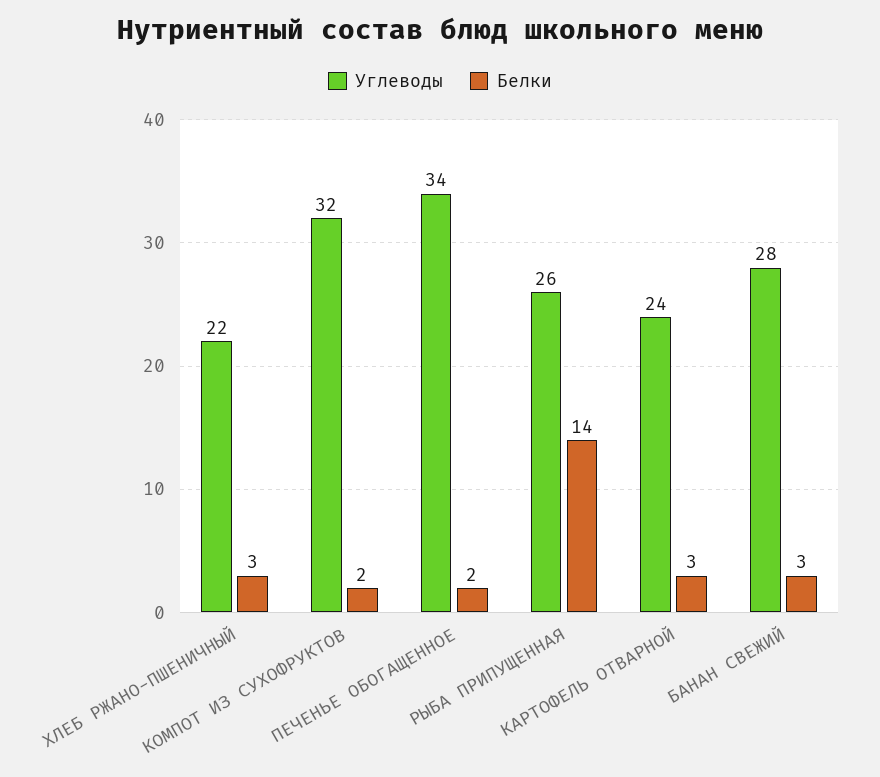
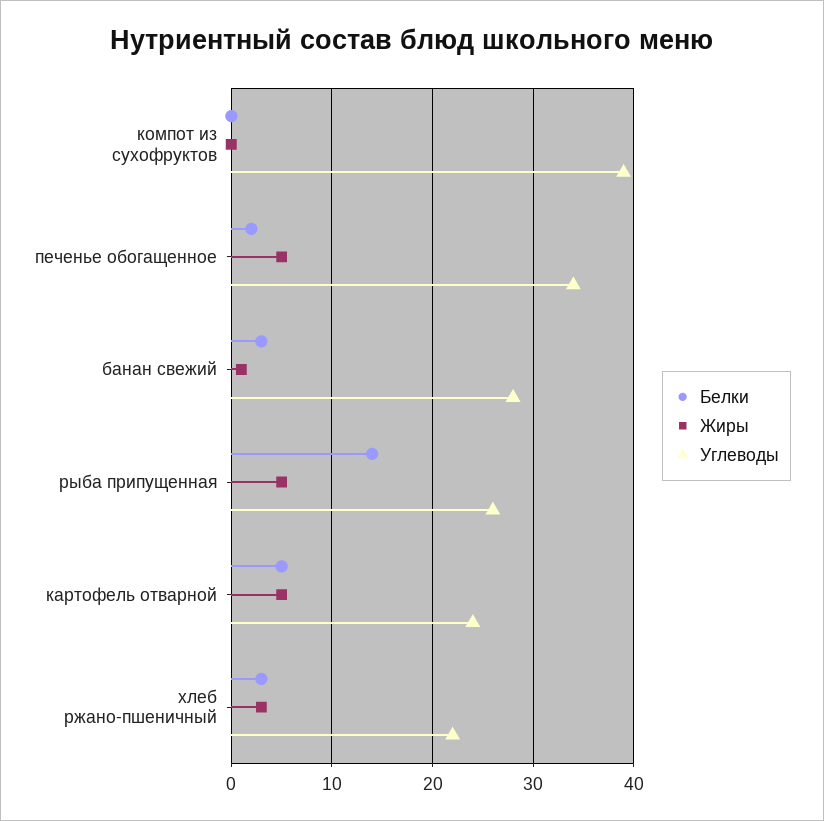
  {
    "Углеводы": {
      "ХЛЕБ РЖАНО-ПШЕНИЧНЫЙ": 22,
-     "КОМПОТ ИЗ СУХОФРУКТОВ": 32,
+     "КОМПОТ ИЗ СУХОФРУКТОВ": 39,
      "ПЕЧЕНЬЕ ОБОГАЩЕННОЕ": 34,
      "РЫБА ПРИПУЩЕННАЯ": 26,
      "КАРТОФЕЛЬ ОТВАРНОЙ": 24,
      "БАНАН СВЕЖИЙ": 28
    },
    "Белки": {
      "ХЛЕБ РЖАНО-ПШЕНИЧНЫЙ": 3,
-     "КОМПОТ ИЗ СУХОФРУКТОВ": 2,
+     "КОМПОТ ИЗ СУХОФРУКТОВ": 0,
      "ПЕЧЕНЬЕ ОБОГАЩЕННОЕ": 2,
      "РЫБА ПРИПУЩЕННАЯ": 14,
-     "КАРТОФЕЛЬ ОТВАРНОЙ": 3,
+     "КАРТОФЕЛЬ ОТВАРНОЙ": 5,
      "БАНАН СВЕЖИЙ": 3
-   }
+   },
+   "Жиры": {
+     "КОМПОТ ИЗ СУХОФРУКТОВ": 0,
+     "ПЕЧЕНЬЕ ОБОГАЩЕННОЕ": 5,
+     "БАНАН СВЕЖИЙ": 1,
+     "РЫБА ПРИПУЩЕННАЯ": 5,
+     "КАРТОФЕЛЬ ОТВАРНОЙ": 5,
+     "ХЛЕБ РЖАНО-ПШЕНИЧНЫЙ": 3
+   }
  }

